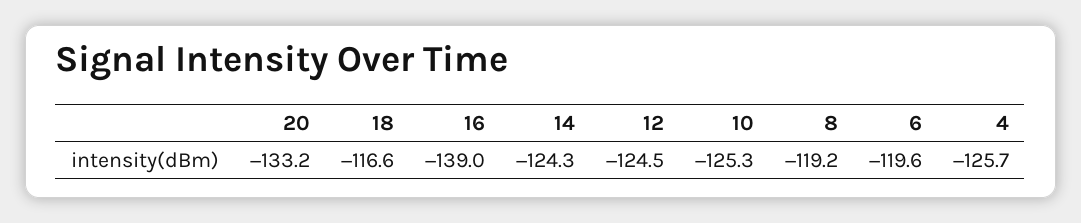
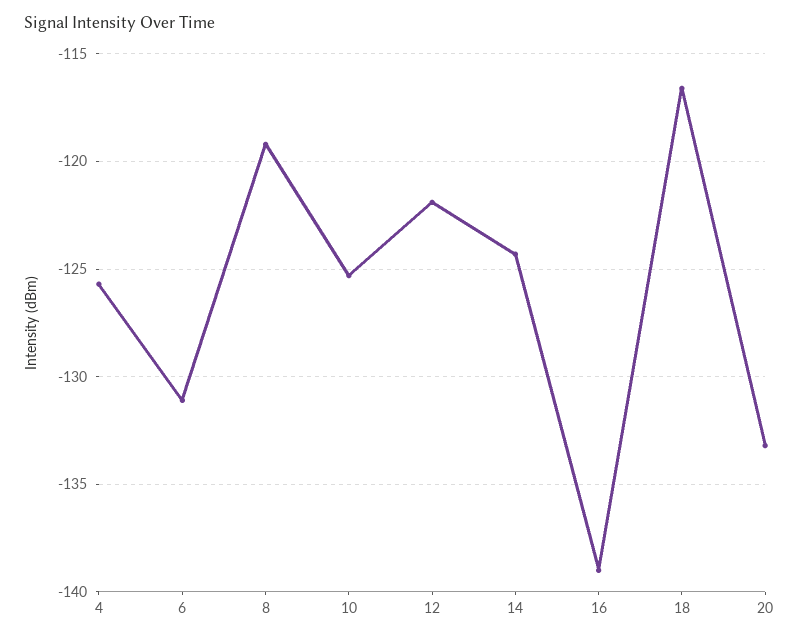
  {
    "20": -133.2,
    "18": -116.6,
    "16": -139,
    "14": -124.3,
-   "12": -124.5,
+   "12": -122,
    "10": -125.3,
    "8": -119.2,
-   "6": -119.6,
+   "6": -131,
    "4": -125.7
  }

